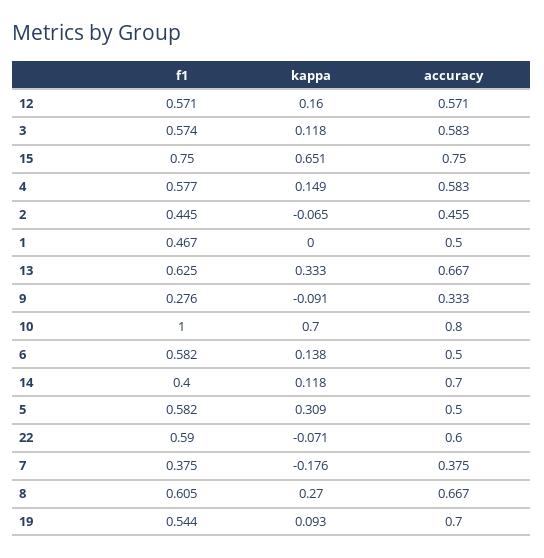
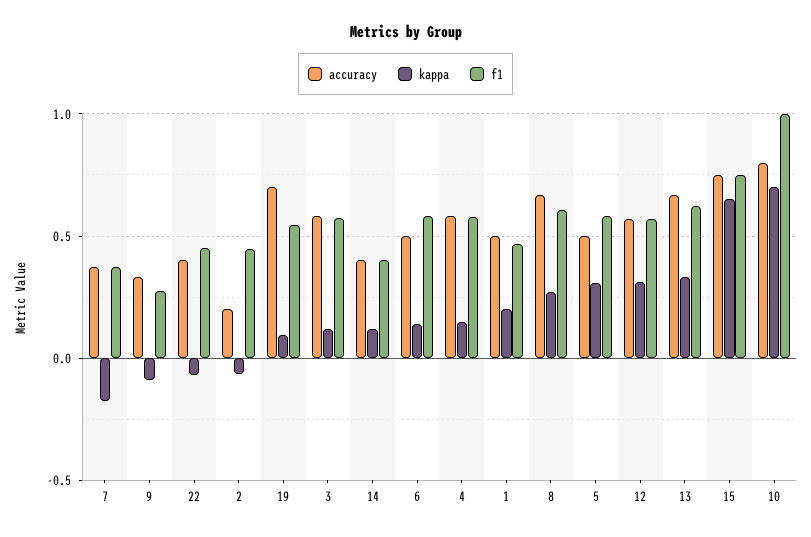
  {
    "f1": {
      "12": 0.571,
      "3": 0.574,
      "15": 0.75,
      "4": 0.577,
      "2": 0.445,
      "1": 0.467,
      "13": 0.625,
      "9": 0.276,
      "10": 1,
      "6": 0.582,
      "14": 0.4,
      "5": 0.582,
-     "22": 0.59,
+     "22": 0.45,
      "7": 0.375,
      "8": 0.605,
      "19": 0.544
    },
    "kappa": {
-     "12": 0.16,
+     "12": 0.3,
      "3": 0.118,
      "15": 0.651,
      "4": 0.149,
      "2": -0.065,
-     "1": 0,
+     "1": 0.2,
      "13": 0.333,
      "9": -0.091,
      "10": 0.7,
      "6": 0.138,
      "14": 0.118,
      "5": 0.309,
      "22": -0.071,
      "7": -0.176,
      "8": 0.27,
      "19": 0.093
    },
    "accuracy": {
      "12": 0.571,
      "3": 0.583,
      "15": 0.75,
      "4": 0.583,
-     "2": 0.455,
+     "2": 0.2,
      "1": 0.5,
      "13": 0.667,
      "9": 0.333,
      "10": 0.8,
      "6": 0.5,
-     "14": 0.7,
+     "14": 0.4,
      "5": 0.5,
-     "22": 0.6,
+     "22": 0.4,
      "7": 0.375,
      "8": 0.667,
      "19": 0.7
    }
  }

